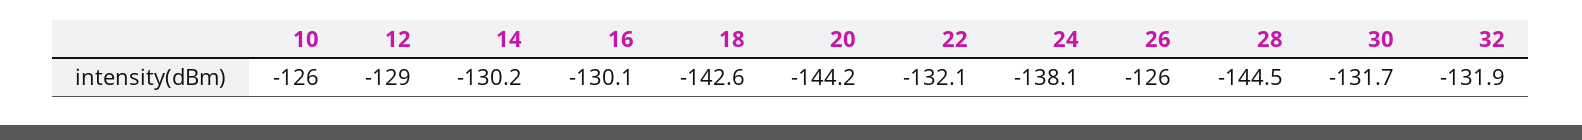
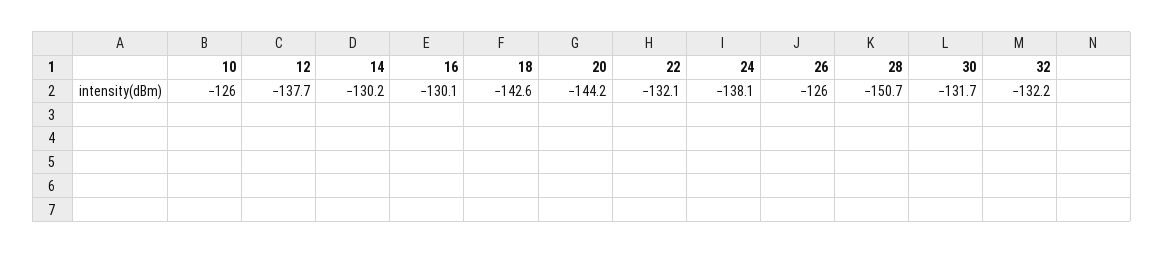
  {
    "10": -126,
-   "12": -129,
+   "12": -137.7,
    "14": -130.2,
    "16": -130.1,
    "18": -142.6,
    "20": -144.2,
    "22": -132.1,
    "24": -138.1,
    "26": -126,
-   "28": -144.5,
+   "28": -150.7,
    "30": -131.7,
-   "32": -131.9
+   "32": -132.2
  }

